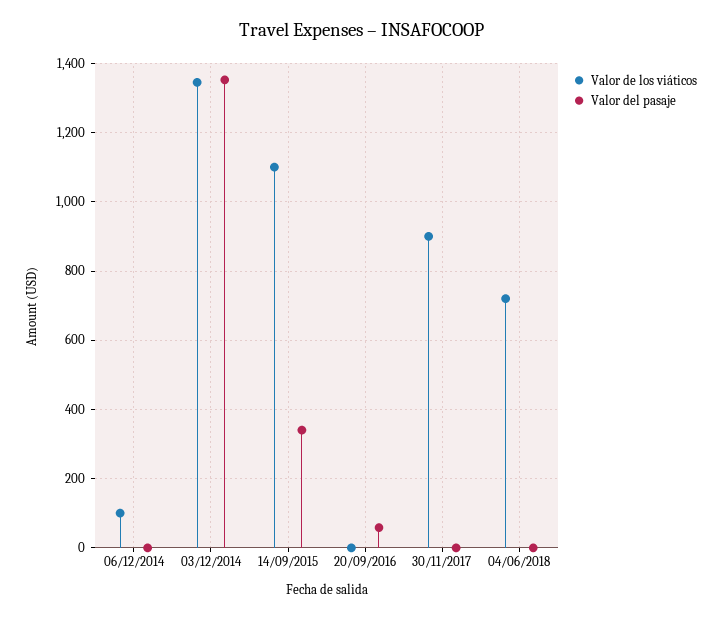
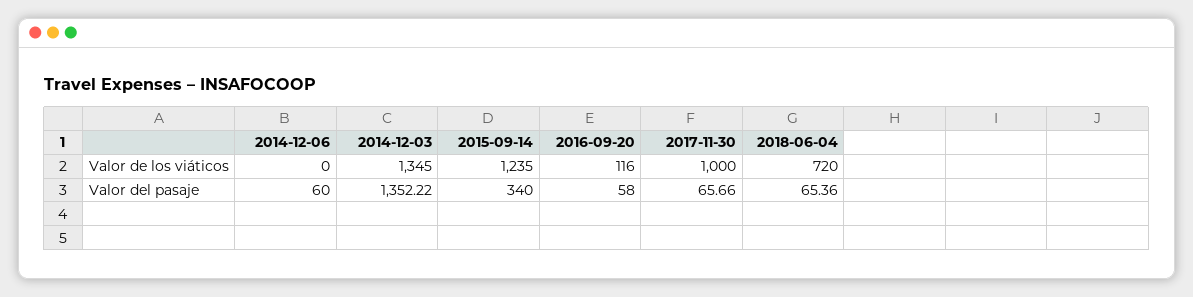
  {
    "Valor de los viáticos": {
-     "06/12/2014": 100,
+     "06/12/2014": 0,
      "03/12/2014": 1345,
-     "14/09/2015": 1100,
+     "14/09/2015": 1235,
-     "20/09/2016": 0,
+     "20/09/2016": 116,
-     "30/11/2017": 900,
+     "30/11/2017": 1000,
      "04/06/2018": 720
    },
    "Valor del pasaje": {
-     "06/12/2014": 0,
+     "06/12/2014": 60,
      "03/12/2014": 1352.22,
      "14/09/2015": 340,
      "20/09/2016": 58,
-     "30/11/2017": 0,
+     "30/11/2017": 65.66,
-     "04/06/2018": 0
+     "04/06/2018": 65.36
    }
  }

